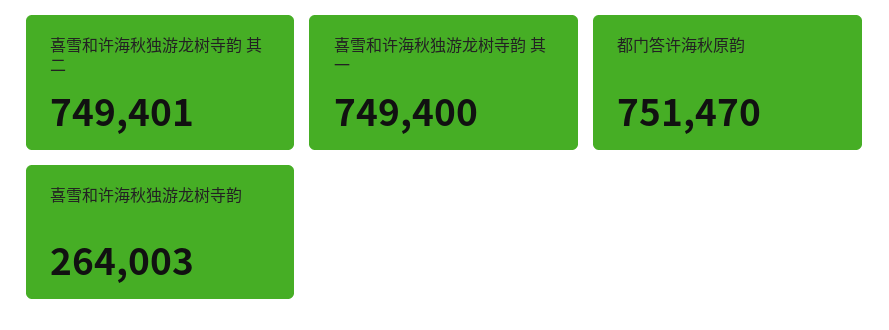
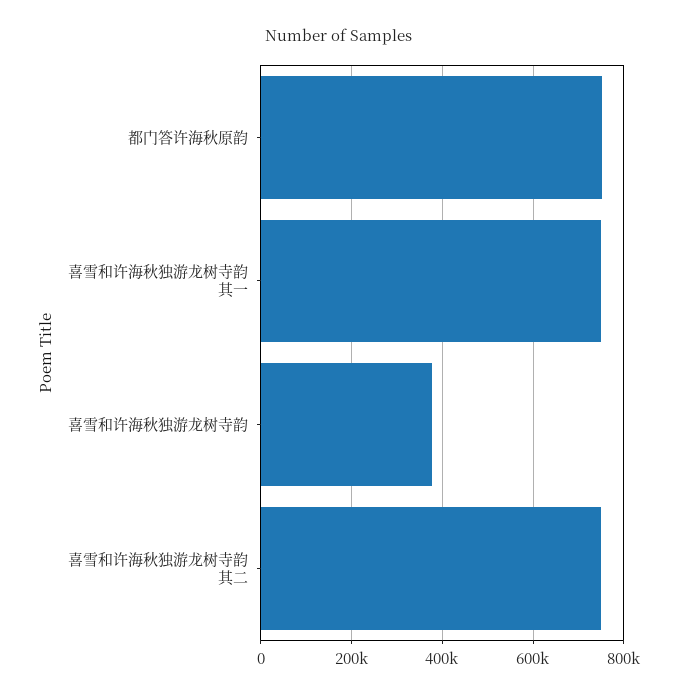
  {
    "喜雪和许海秋独游龙树寺韵 其二": 749401,
    "喜雪和许海秋独游龙树寺韵 其一": 749400,
    "都门答许海秋原韵": 751470,
-   "喜雪和许海秋独游龙树寺韵": 264003
+   "喜雪和许海秋独游龙树寺韵": 380000
  }

